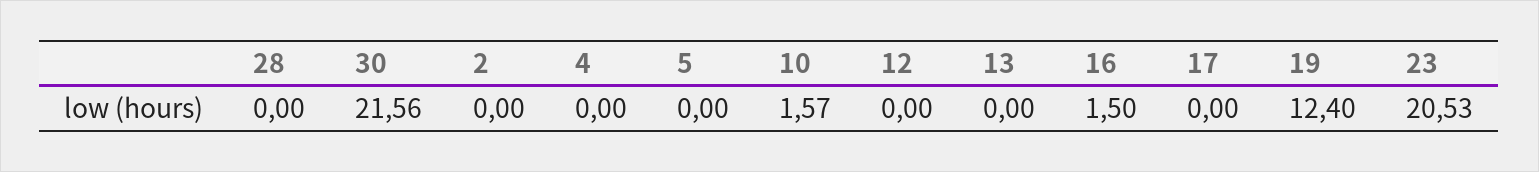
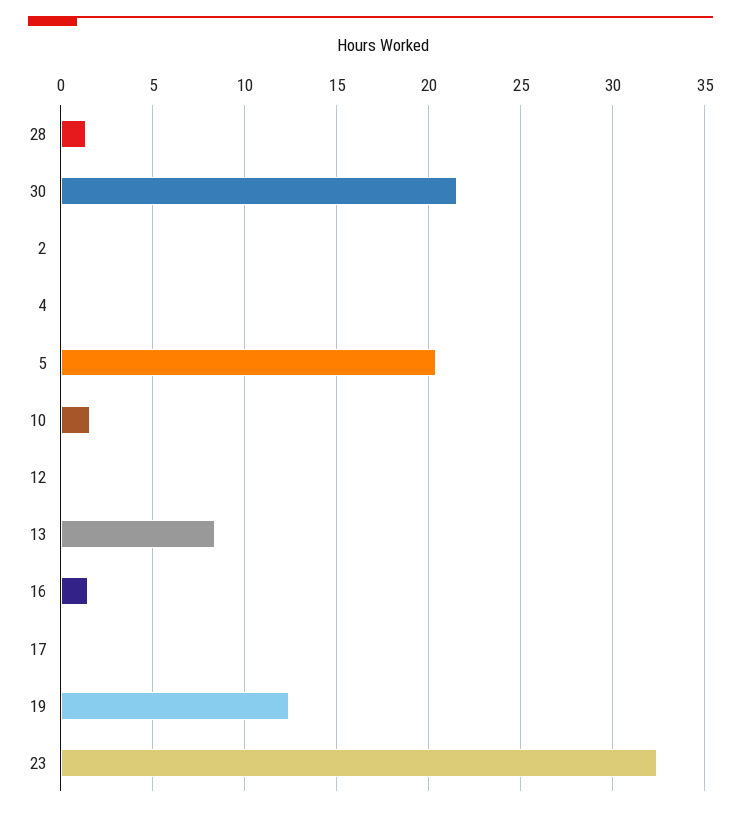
  {
-   "28": 0,
+   "28": 1.5,
    "30": 21.56,
    "2": 0,
    "4": 0,
-   "5": 0,
+   "5": 20.5,
    "10": 1.57,
    "12": 0,
-   "13": 0,
+   "13": 8.5,
    "16": 1.5,
    "17": 0,
    "19": 12.4,
-   "23": 20.53
+   "23": 32.5
  }

